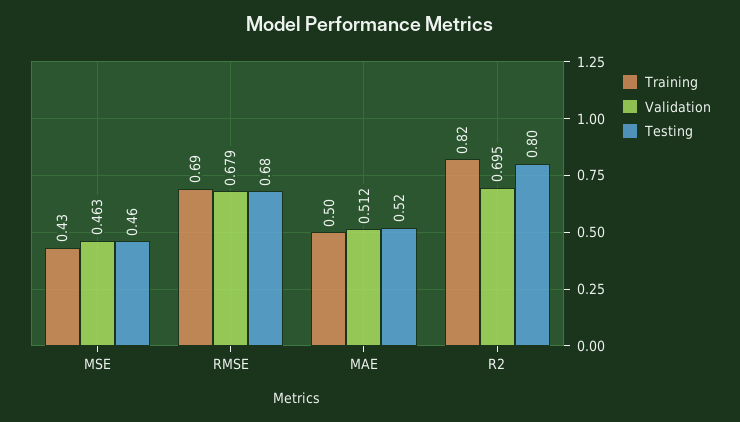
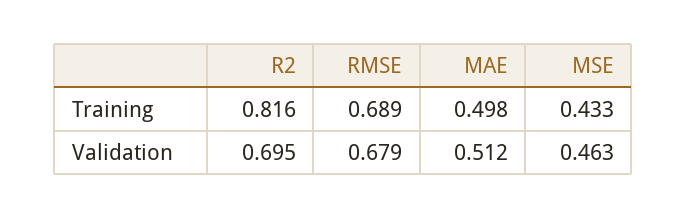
  {
    "Training": {
      "MSE": 0.433,
      "RMSE": 0.689,
      "MAE": 0.498,
      "R2": 0.816
    },
    "Validation": {
      "MSE": 0.463,
      "RMSE": 0.679,
      "MAE": 0.512,
      "R2": 0.695
-   },
+   }
-   "Testing": {
-     "MSE": 0.46,
-     "RMSE": 0.68,
-     "MAE": 0.52,
-     "R2": 0.8
-   }
  }

